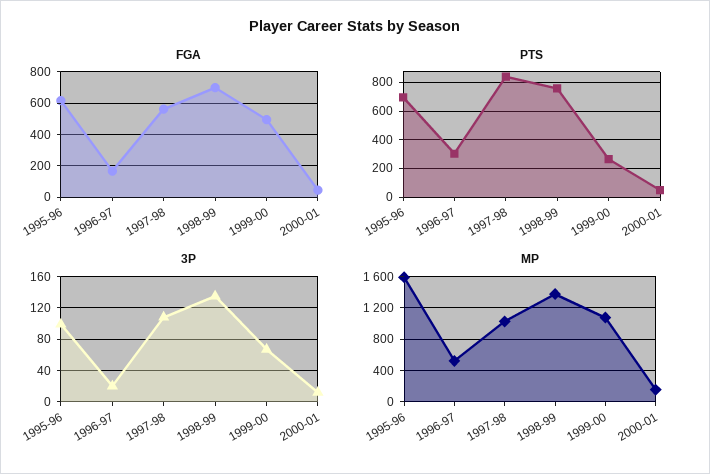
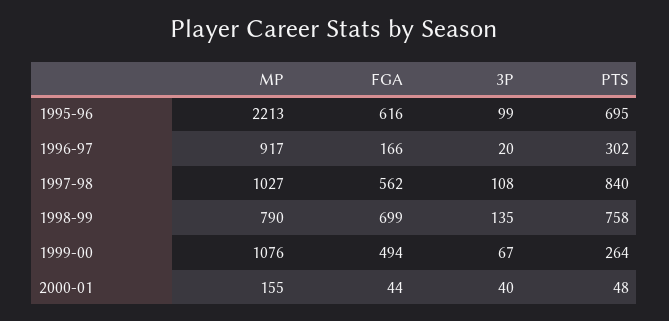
  {
    "FGA": {
      "1995-96": 616,
      "1996-97": 166,
      "1997-98": 562,
      "1998-99": 699,
      "1999-00": 494,
      "2000-01": 44
    },
    "PTS": {
      "1995-96": 695,
      "1996-97": 302,
      "1997-98": 840,
      "1998-99": 758,
      "1999-00": 264,
      "2000-01": 48
    },
    "3P": {
      "1995-96": 99,
      "1996-97": 20,
      "1997-98": 108,
      "1998-99": 135,
      "1999-00": 67,
-     "2000-01": 10
+     "2000-01": 40
    },
    "MP": {
-     "1995-96": 1600,
+     "1995-96": 2213,
-     "1996-97": 500,
+     "1996-97": 917,
      "1997-98": 1027,
-     "1998-99": 1400,
+     "1998-99": 790,
      "1999-00": 1076,
      "2000-01": 155
    }
  }

